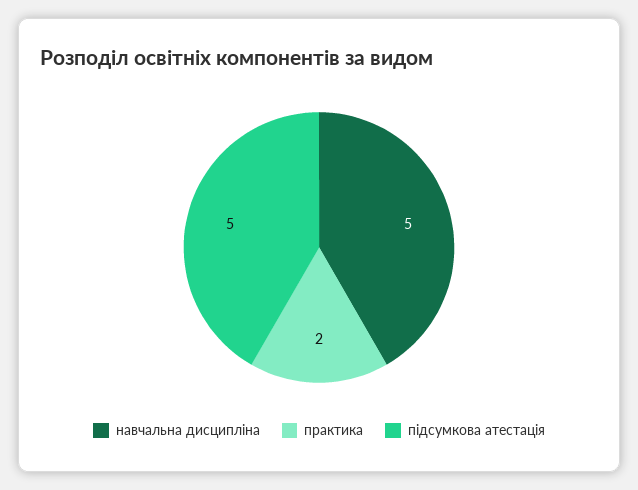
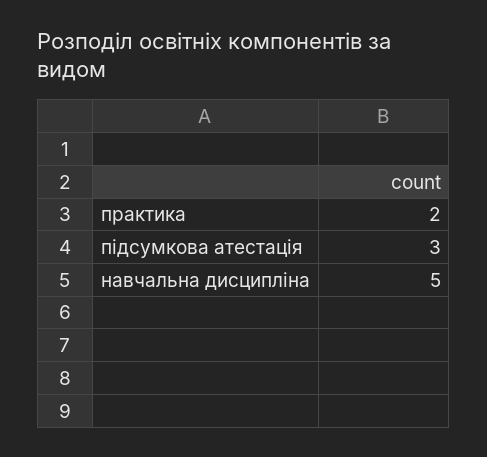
  {
    "навчальна дисципліна": 5,
    "практика": 2,
-   "підсумкова атестація": 5
+   "підсумкова атестація": 3
  }

